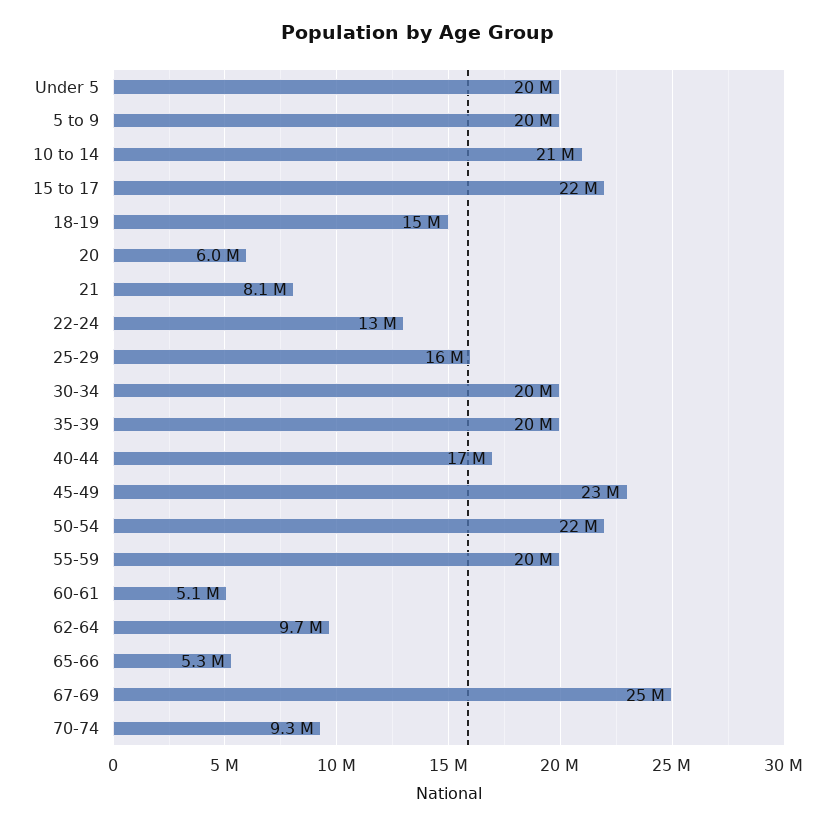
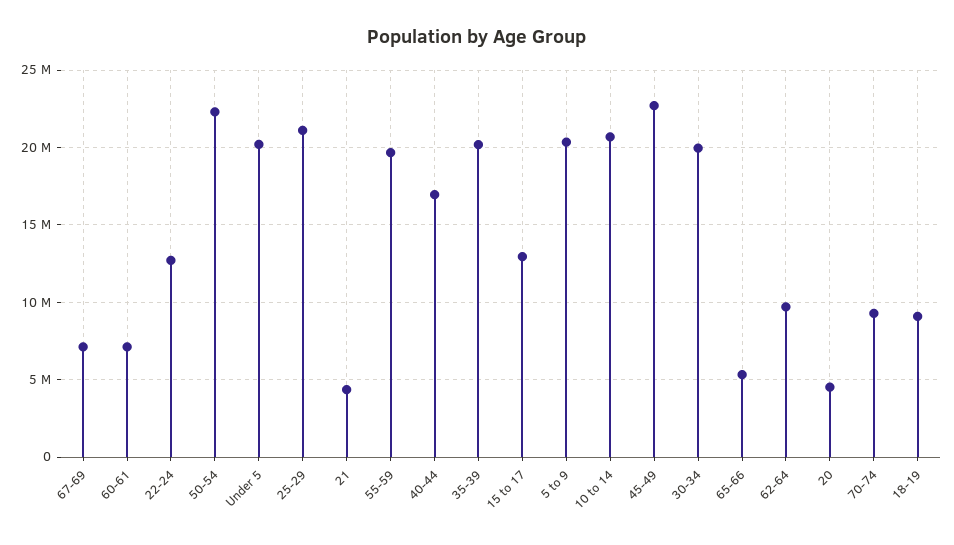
  {
    "Under 5": 20000000,
    "5 to 9": 20000000,
    "10 to 14": 21000000,
-   "15 to 17": 22000000,
+   "15 to 17": 13000000,
-   "18-19": 15000000,
+   "18-19": 9000000,
-   "20": 6000000,
+   "20": 4500000,
-   "21": 8100000,
+   "21": 4500000,
    "22-24": 13000000,
-   "25-29": 16000000,
+   "25-29": 21000000,
    "30-34": 20000000,
    "35-39": 20000000,
    "40-44": 17000000,
    "45-49": 23000000,
    "50-54": 22000000,
    "55-59": 20000000,
-   "60-61": 5100000,
+   "60-61": 7000000,
    "62-64": 9700000,
    "65-66": 5300000,
-   "67-69": 25000000,
+   "67-69": 7000000,
    "70-74": 9300000
  }

